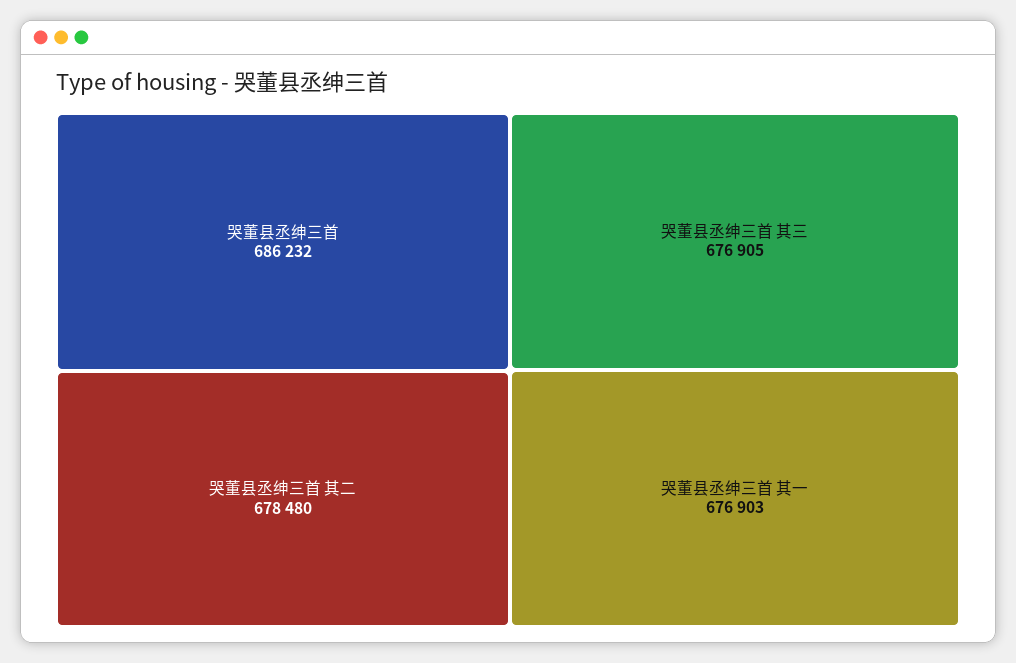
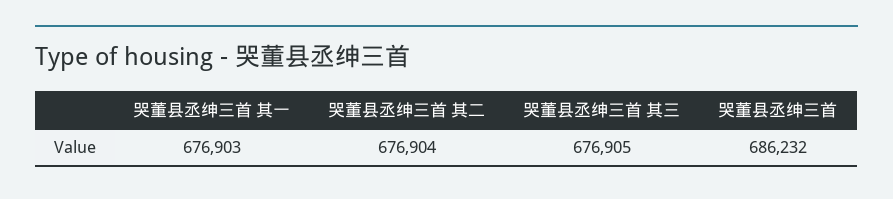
  {
    "哭董县丞绅三首": 686232,
-   "哭董县丞绅三首 其二": 678480,
+   "哭董县丞绅三首 其二": 676904,
    "哭董县丞绅三首 其三": 676905,
    "哭董县丞绅三首 其一": 676903
  }

